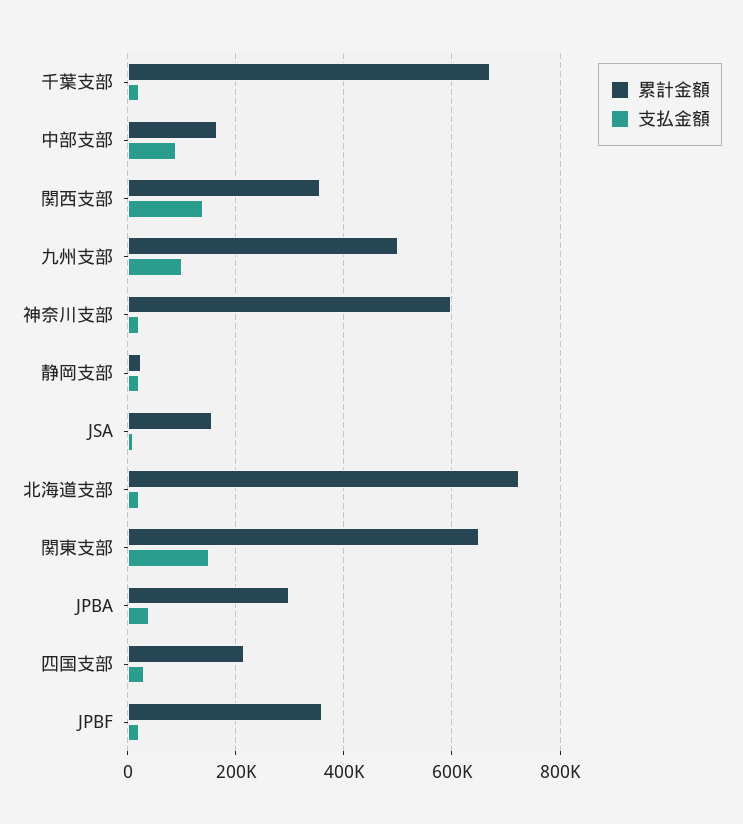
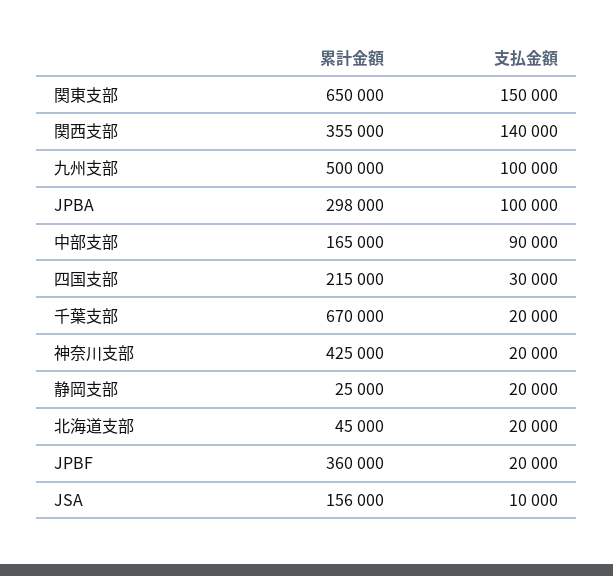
  {
    "累計金額": {
      "千葉支部": 670000,
      "中部支部": 165000,
      "関西支部": 355000,
      "九州支部": 500000,
-     "神奈川支部": 600000,
+     "神奈川支部": 425000,
      "静岡支部": 25000,
      "JSA": 156000,
-     "北海道支部": 720000,
+     "北海道支部": 45000,
      "関東支部": 650000,
      "JPBA": 298000,
      "四国支部": 215000,
      "JPBF": 360000
    },
    "支払金額": {
      "千葉支部": 20000,
      "中部支部": 90000,
      "関西支部": 140000,
      "九州支部": 100000,
      "神奈川支部": 20000,
      "静岡支部": 20000,
      "JSA": 10000,
      "北海道支部": 20000,
      "関東支部": 150000,
-     "JPBA": 40000,
+     "JPBA": 100000,
      "四国支部": 30000,
      "JPBF": 20000
    }
  }

